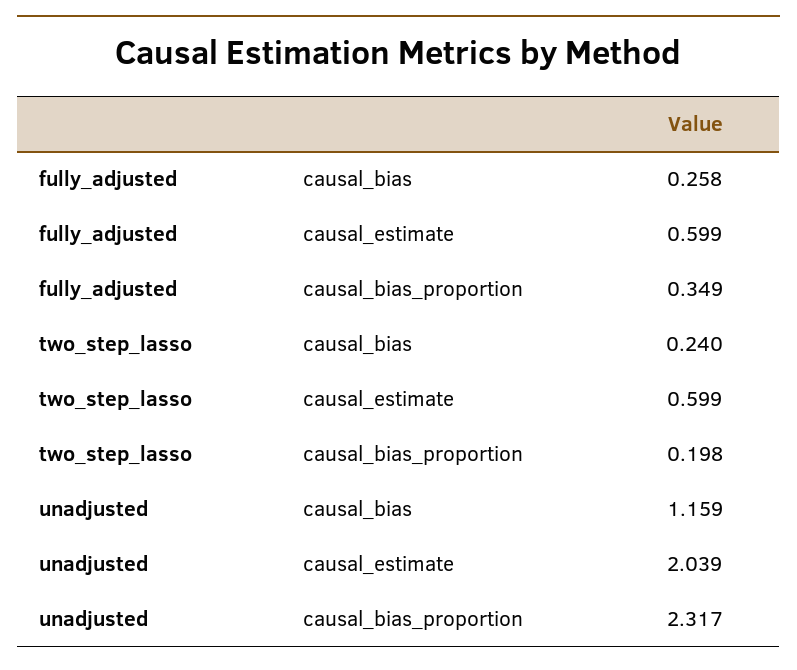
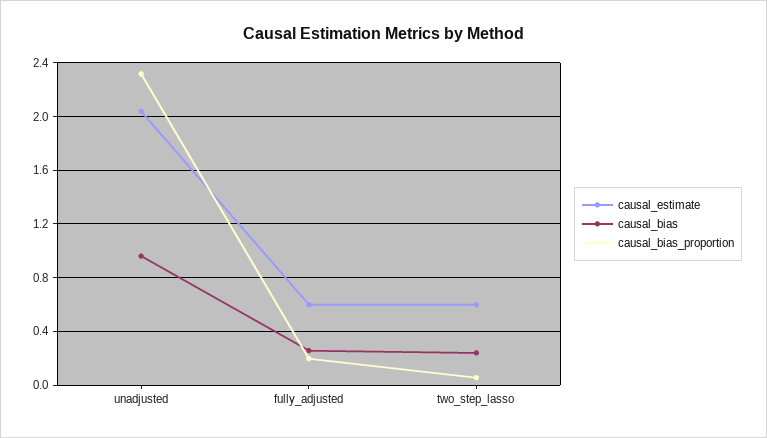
  {
    "causal_bias": {
      "fully_adjusted": 0.258,
      "two_step_lasso": 0.24,
-     "unadjusted": 1.159
+     "unadjusted": 0.95
    },
    "causal_estimate": {
      "fully_adjusted": 0.599,
      "two_step_lasso": 0.599,
      "unadjusted": 2.039
    },
    "causal_bias_proportion": {
-     "fully_adjusted": 0.349,
+     "fully_adjusted": 0.2,
-     "two_step_lasso": 0.198,
+     "two_step_lasso": 0.05,
      "unadjusted": 2.317
    }
  }

